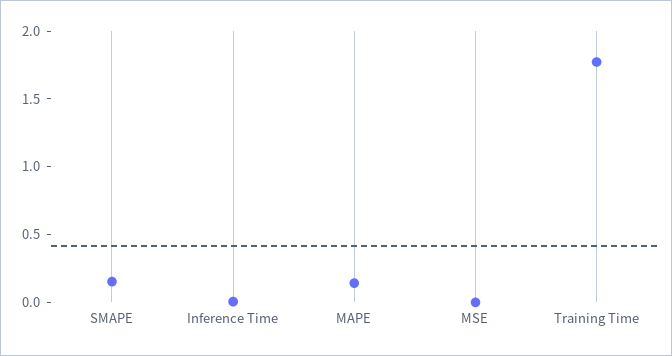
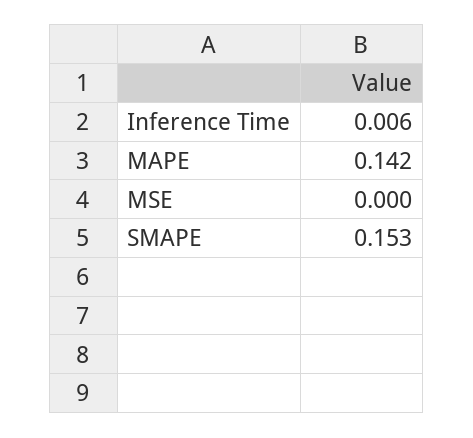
  {
    "SMAPE": 0.153,
    "Inference Time": 0.006,
    "MAPE": 0.142,
-   "MSE": 0,
+   "MSE": 0
-   "Training Time": 1.8
  }

